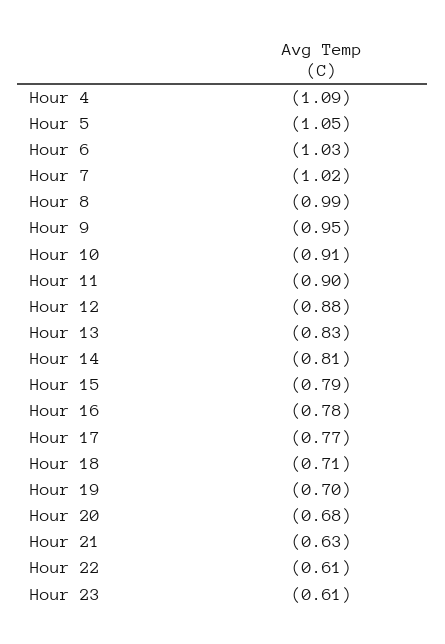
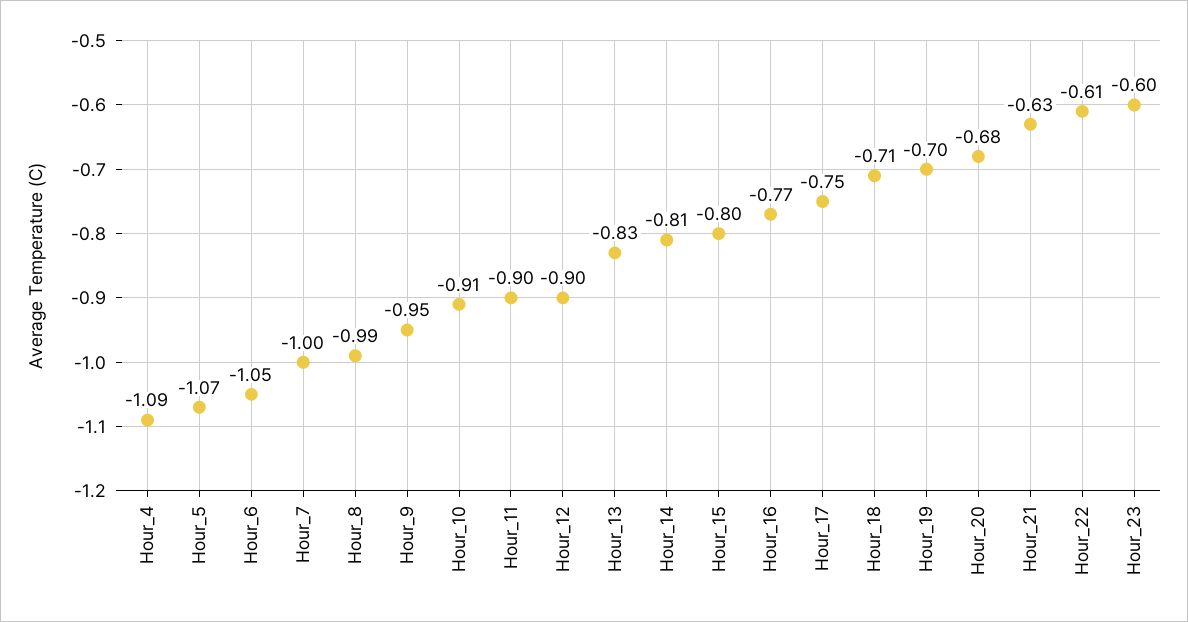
  {
    "Hour 4": -1.09,
-   "Hour 5": -1.05,
+   "Hour 5": -1.07,
-   "Hour 6": -1.03,
+   "Hour 6": -1.05,
-   "Hour 7": -1.02,
+   "Hour 7": -1,
    "Hour 8": -0.99,
    "Hour 9": -0.95,
    "Hour 10": -0.91,
    "Hour 11": -0.9,
-   "Hour 12": -0.88,
+   "Hour 12": -0.9,
    "Hour 13": -0.83,
    "Hour 14": -0.81,
-   "Hour 15": -0.79,
+   "Hour 15": -0.8,
-   "Hour 16": -0.78,
+   "Hour 16": -0.77,
-   "Hour 17": -0.77,
+   "Hour 17": -0.75,
    "Hour 18": -0.71,
    "Hour 19": -0.7,
    "Hour 20": -0.68,
    "Hour 21": -0.63,
    "Hour 22": -0.61,
-   "Hour 23": -0.61
+   "Hour 23": -0.6
  }

